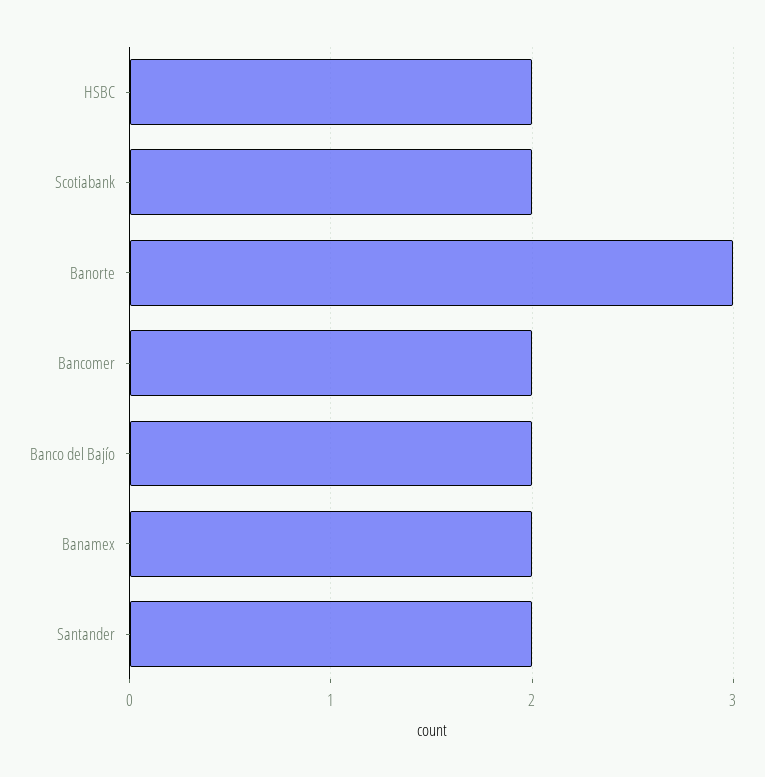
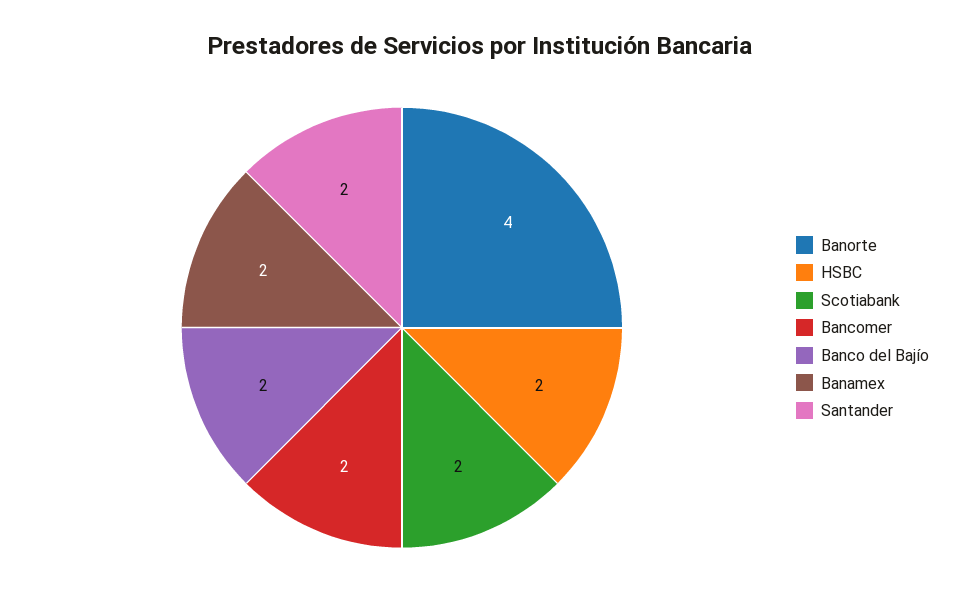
  {
    "HSBC": 2,
    "Scotiabank": 2,
-   "Banorte": 3,
+   "Banorte": 4,
    "Bancomer": 2,
    "Banco del Bajío": 2,
    "Banamex": 2,
    "Santander": 2
  }

